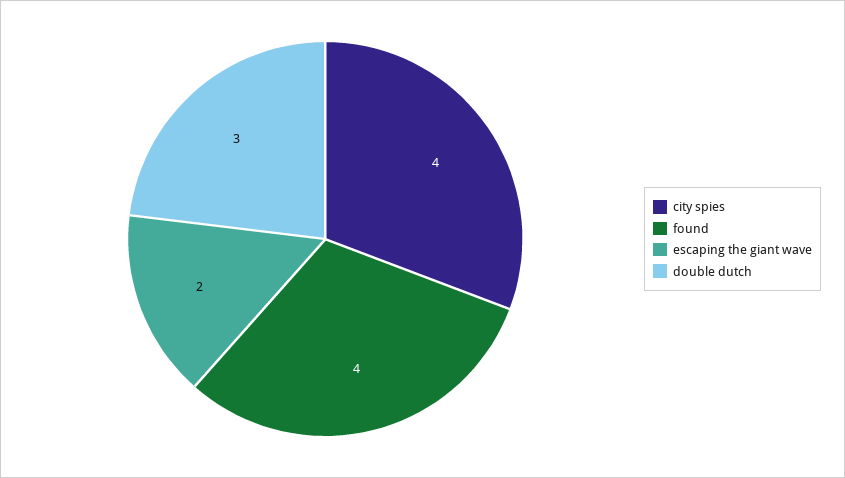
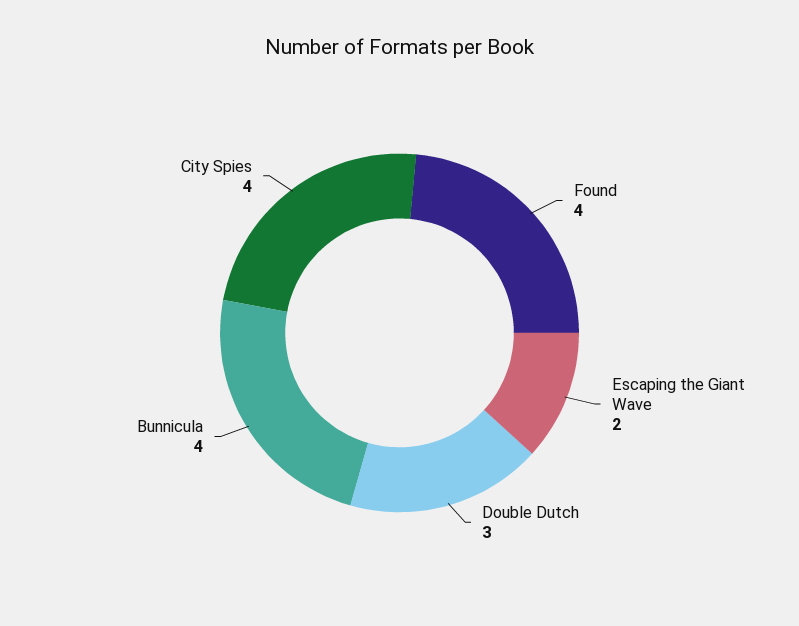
  {
    "city spies": 4,
    "found": 4,
    "escaping the giant wave": 2,
-   "double dutch": 3
+   "double dutch": 3,
+   "Bunnicula": 4
  }

